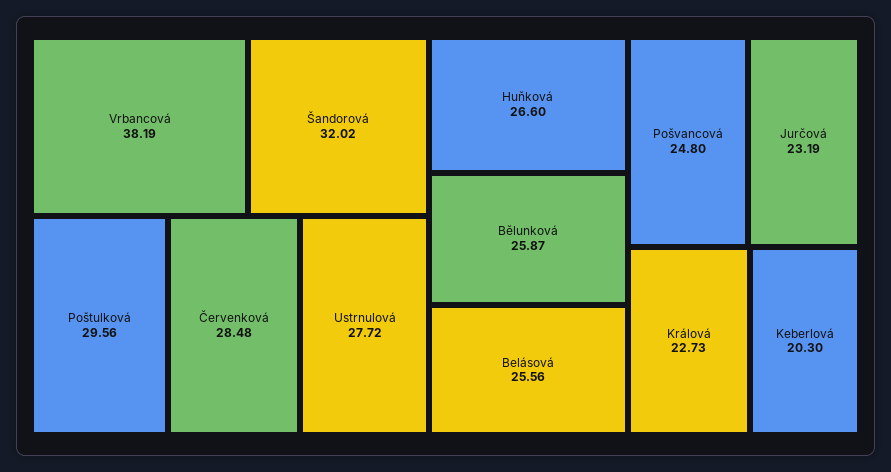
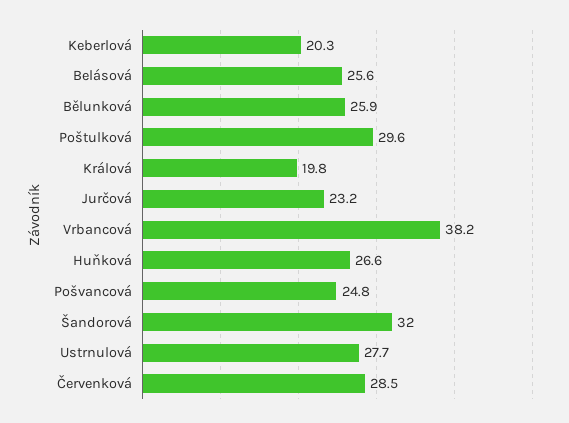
  {
    "Vrbancová": 38.19,
    "Šandorová": 32.02,
    "Poštulková": 29.56,
    "Červenková": 28.48,
    "Ustrnulová": 27.72,
    "Huňková": 26.6,
    "Bělunková": 25.87,
    "Belásová": 25.56,
    "Pošvancová": 24.8,
    "Jurčová": 23.19,
-   "Králová": 22.73,
+   "Králová": 19.8,
    "Keberlová": 20.3
  }

